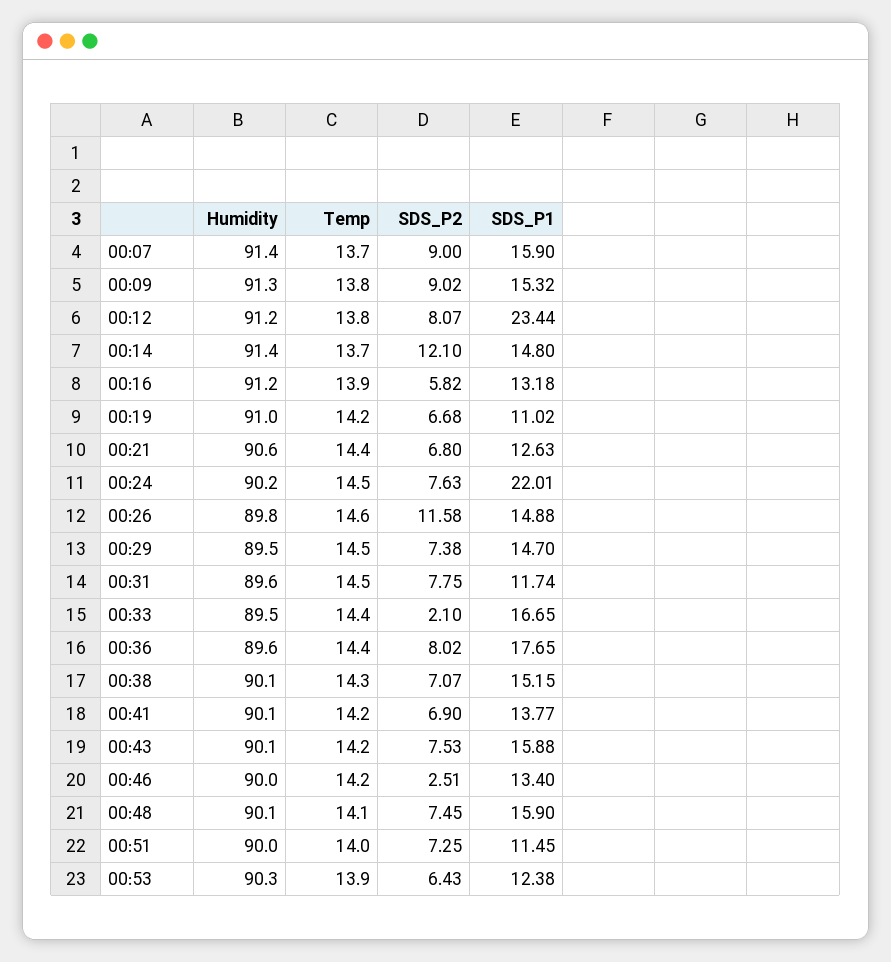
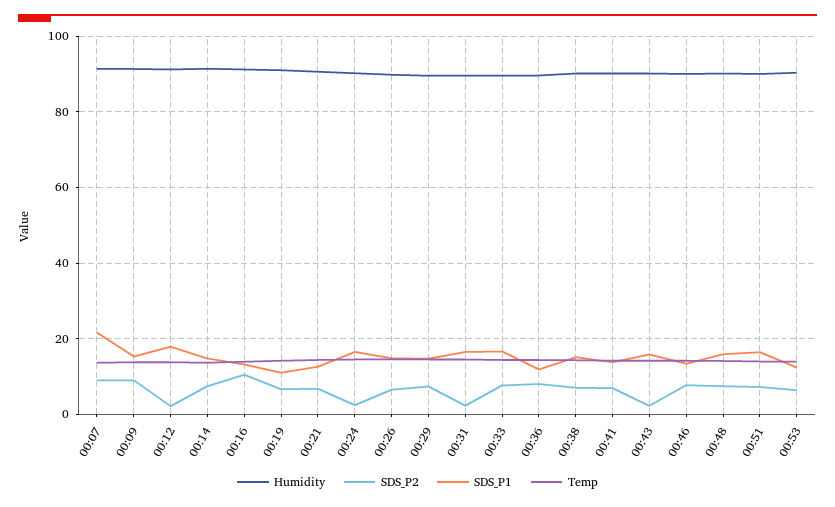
  {
    "Humidity": {
      "00:07": 91.4,
      "00:09": 91.3,
      "00:12": 91.2,
      "00:14": 91.4,
      "00:16": 91.2,
      "00:19": 91,
      "00:21": 90.6,
      "00:24": 90.2,
      "00:26": 89.8,
      "00:29": 89.5,
      "00:31": 89.6,
      "00:33": 89.5,
      "00:36": 89.6,
      "00:38": 90.1,
      "00:41": 90.1,
      "00:43": 90.1,
      "00:46": 90,
      "00:48": 90.1,
      "00:51": 90,
      "00:53": 90.3
    },
    "Temp": {
      "00:07": 13.7,
      "00:09": 13.8,
      "00:12": 13.8,
      "00:14": 13.7,
      "00:16": 13.9,
      "00:19": 14.2,
      "00:21": 14.4,
      "00:24": 14.5,
      "00:26": 14.6,
      "00:29": 14.5,
      "00:31": 14.5,
      "00:33": 14.4,
      "00:36": 14.4,
      "00:38": 14.3,
      "00:41": 14.2,
      "00:43": 14.2,
      "00:46": 14.2,
      "00:48": 14.1,
      "00:51": 14,
      "00:53": 13.9
    },
    "SDS_P2": {
      "00:07": 9,
      "00:09": 9.02,
-     "00:12": 8.07,
+     "00:12": 2,
-     "00:14": 12.1,
+     "00:14": 8,
-     "00:16": 5.82,
+     "00:16": 10,
      "00:19": 6.68,
      "00:21": 6.8,
-     "00:24": 7.63,
+     "00:24": 2,
-     "00:26": 11.58,
+     "00:26": 6,
      "00:29": 7.38,
-     "00:31": 7.75,
+     "00:31": 2,
-     "00:33": 2.1,
+     "00:33": 8,
      "00:36": 8.02,
      "00:38": 7.07,
      "00:41": 6.9,
-     "00:43": 7.53,
+     "00:43": 2,
-     "00:46": 2.51,
+     "00:46": 8,
      "00:48": 7.45,
      "00:51": 7.25,
      "00:53": 6.43
    },
    "SDS_P1": {
-     "00:07": 15.9,
+     "00:07": 22,
      "00:09": 15.32,
-     "00:12": 23.44,
+     "00:12": 18,
      "00:14": 14.8,
      "00:16": 13.18,
      "00:19": 11.02,
      "00:21": 12.63,
-     "00:24": 22.01,
+     "00:24": 16,
      "00:26": 14.88,
      "00:29": 14.7,
-     "00:31": 11.74,
+     "00:31": 16,
      "00:33": 16.65,
-     "00:36": 17.65,
+     "00:36": 12,
      "00:38": 15.15,
      "00:41": 13.77,
      "00:43": 15.88,
      "00:46": 13.4,
      "00:48": 15.9,
-     "00:51": 11.45,
+     "00:51": 16,
      "00:53": 12.38
    }
  }

